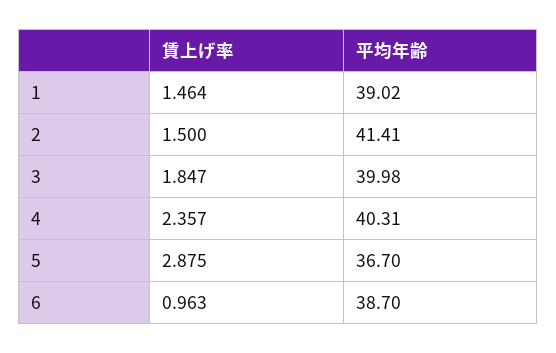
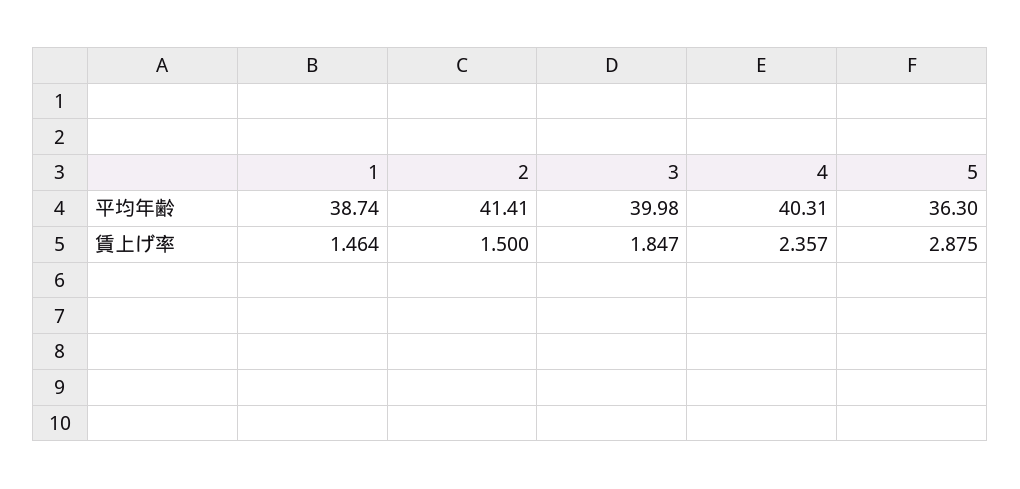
  {
    "賃上げ率": {
      "1": 1.464,
      "2": 1.5,
      "3": 1.847,
      "4": 2.357,
-     "5": 2.875,
+     "5": 2.875
-     "6": 0.963
    },
    "平均年齢": {
-     "1": 39.02,
+     "1": 38.74,
      "2": 41.41,
      "3": 39.98,
      "4": 40.31,
-     "5": 36.7,
+     "5": 36.3
-     "6": 38.7
    }
  }

